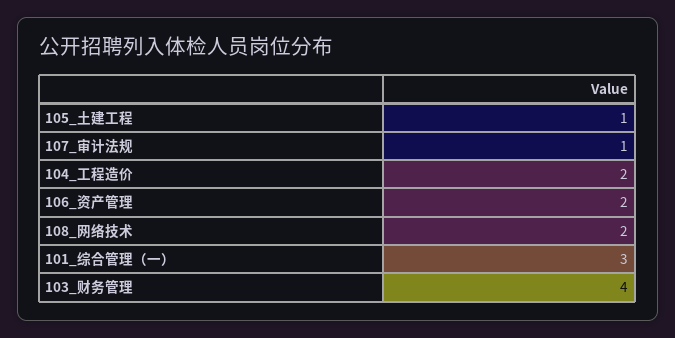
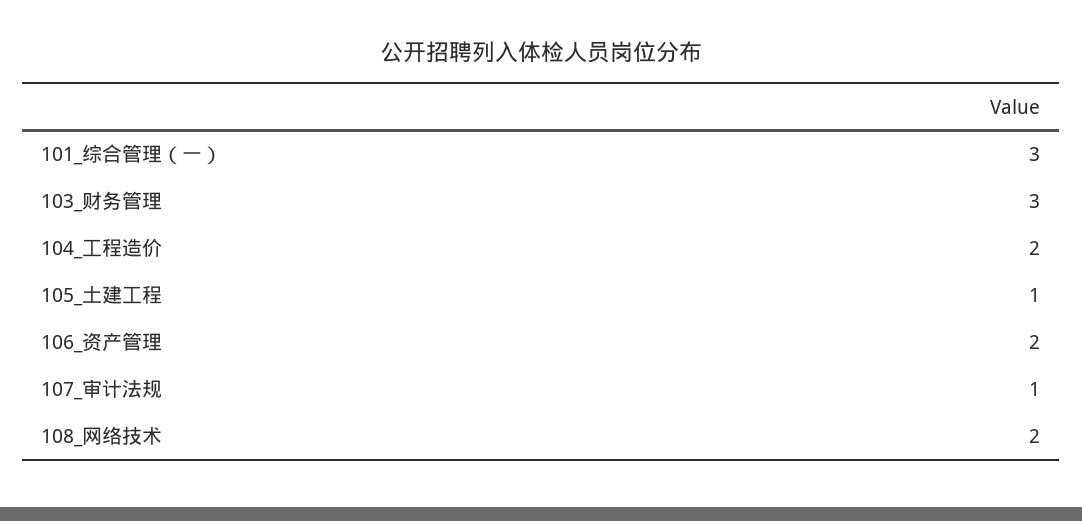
  {
    "105_土建工程": 1,
    "107_审计法规": 1,
    "104_工程造价": 2,
    "106_资产管理": 2,
    "108_网络技术": 2,
    "101_综合管理（一）": 3,
-   "103_财务管理": 4
+   "103_财务管理": 3
  }

